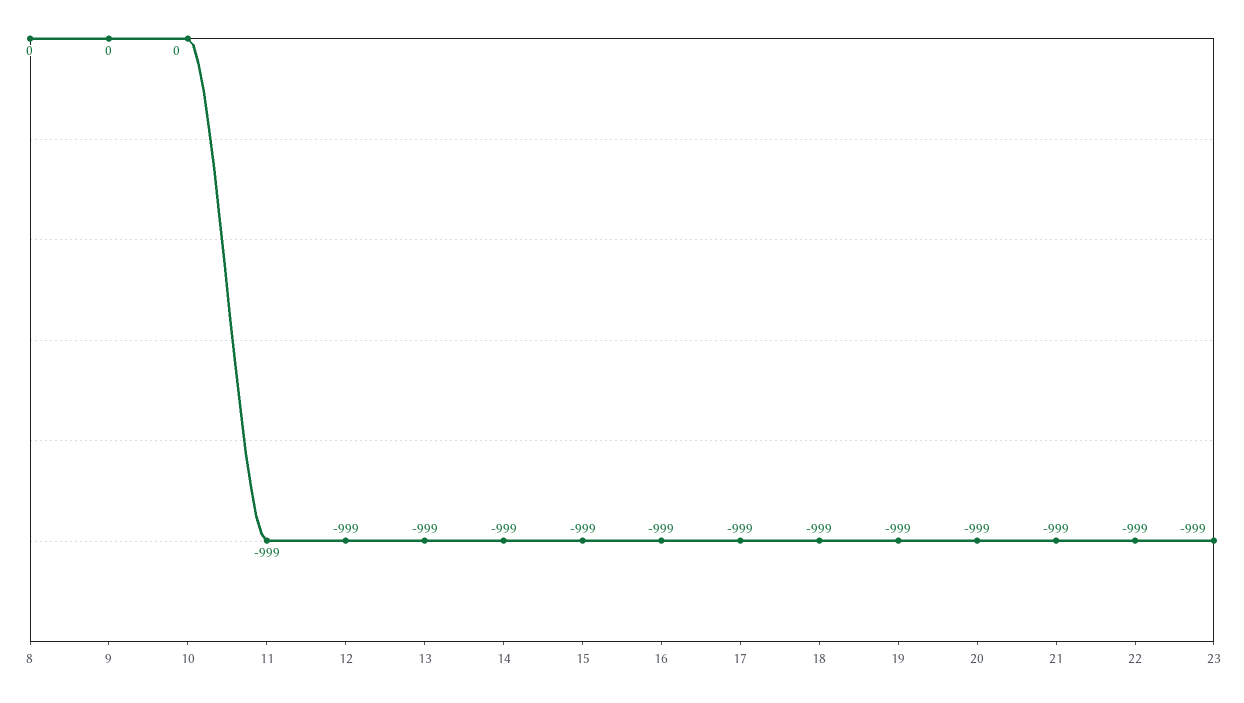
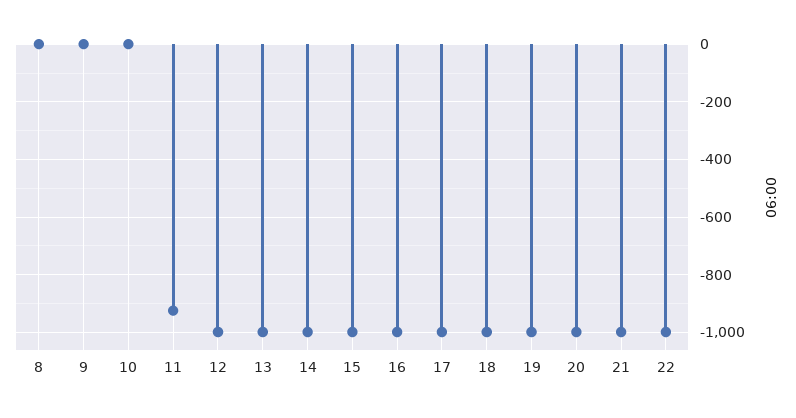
  {
    "8": 0,
    "9": 0,
    "10": 0,
-   "11": -999,
+   "11": -925,
    "12": -999,
    "13": -999,
    "14": -999,
    "15": -999,
    "16": -999,
    "17": -999,
    "18": -999,
    "19": -999,
    "20": -999,
    "21": -999,
-   "22": -999,
+   "22": -999
-   "23": -999
  }

